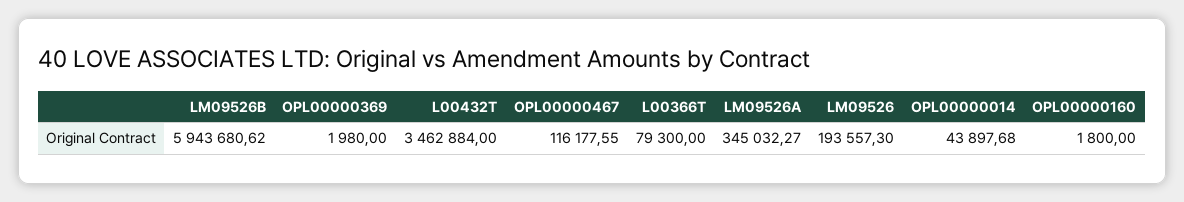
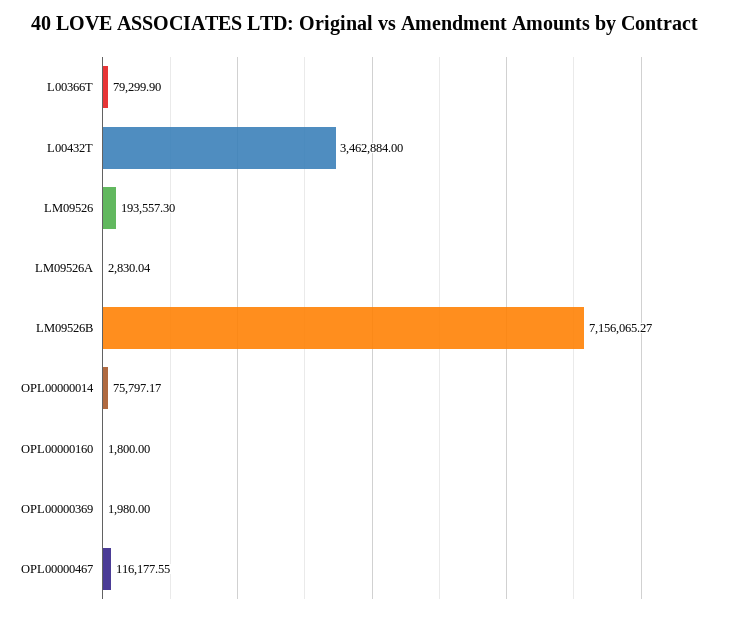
  {
-   "LM09526B": 5943680.62,
+   "LM09526B": 7156065.27,
    "OPL00000369": 1980,
    "L00432T": 3462884,
    "OPL00000467": 116177.55,
-   "L00366T": 79300,
+   "L00366T": 79299.9,
-   "LM09526A": 345032.27,
+   "LM09526A": 2830.04,
    "LM09526": 193557.3,
-   "OPL00000014": 43897.68,
+   "OPL00000014": 75797.17,
    "OPL00000160": 1800
  }

